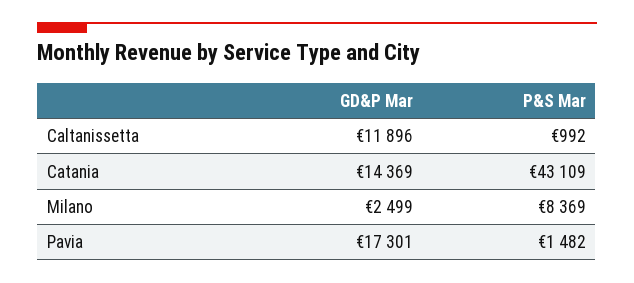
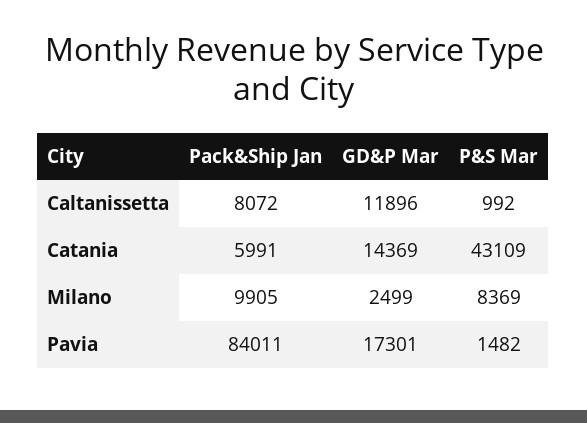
  {
    "GD&P Mar": {
      "Caltanissetta": 11896,
      "Catania": 14369,
      "Milano": 2499,
      "Pavia": 17301
    },
    "P&S Mar": {
      "Caltanissetta": 992,
      "Catania": 43109,
      "Milano": 8369,
      "Pavia": 1482
-   }
+   },
+   "Pack&Ship Jan": {
+     "Caltanissetta": 8072,
+     "Catania": 5991,
+     "Milano": 9905,
+     "Pavia": 84011
+   }
  }

